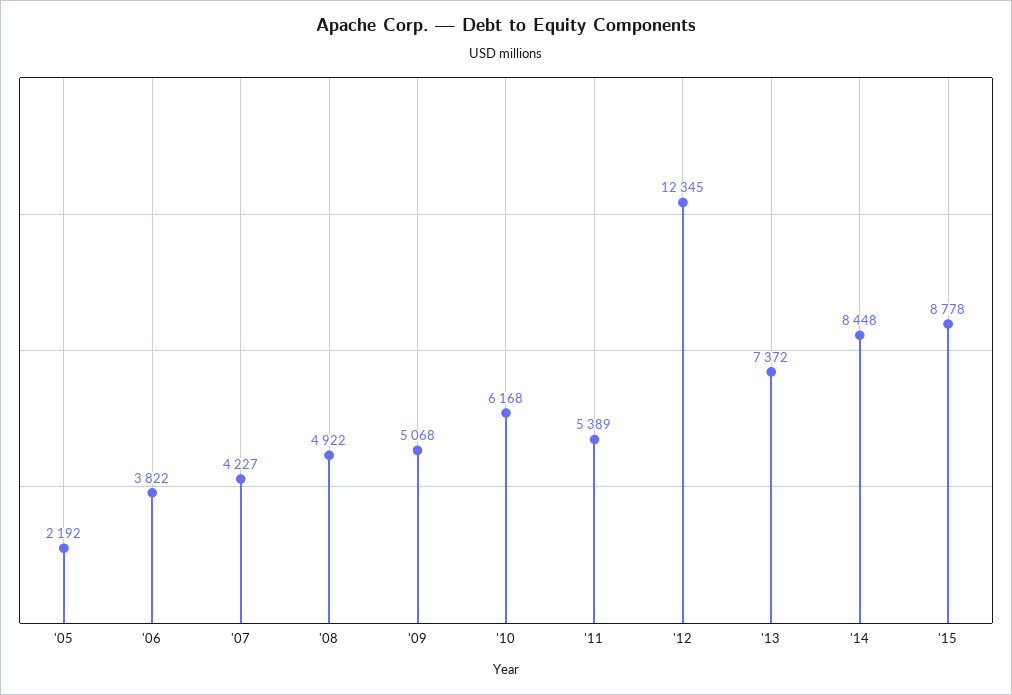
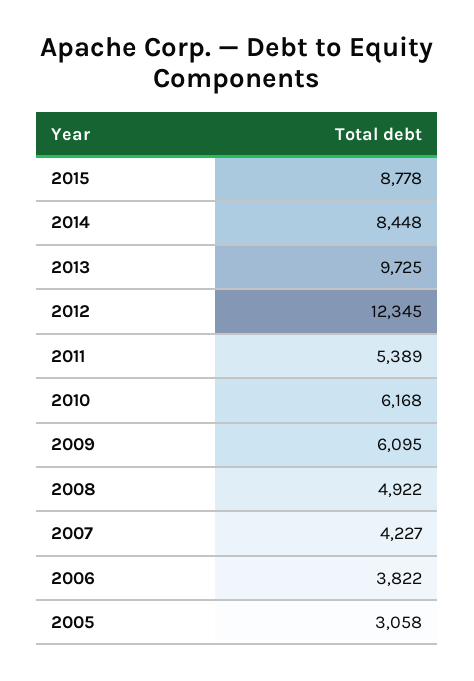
  {
-   "'05": 2192,
+   "'05": 3058,
    "'06": 3822,
    "'07": 4227,
    "'08": 4922,
-   "'09": 5068,
+   "'09": 6095,
    "'10": 6168,
    "'11": 5389,
    "'12": 12345,
-   "'13": 7372,
+   "'13": 9725,
    "'14": 8448,
    "'15": 8778
  }

